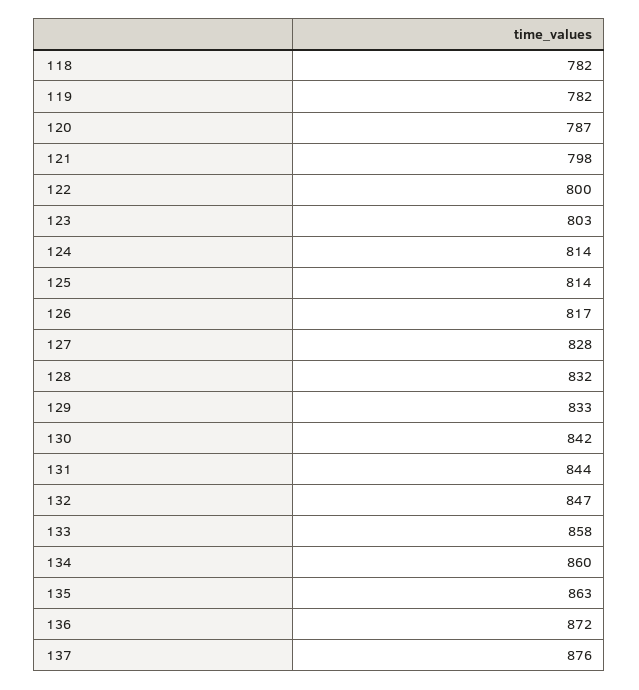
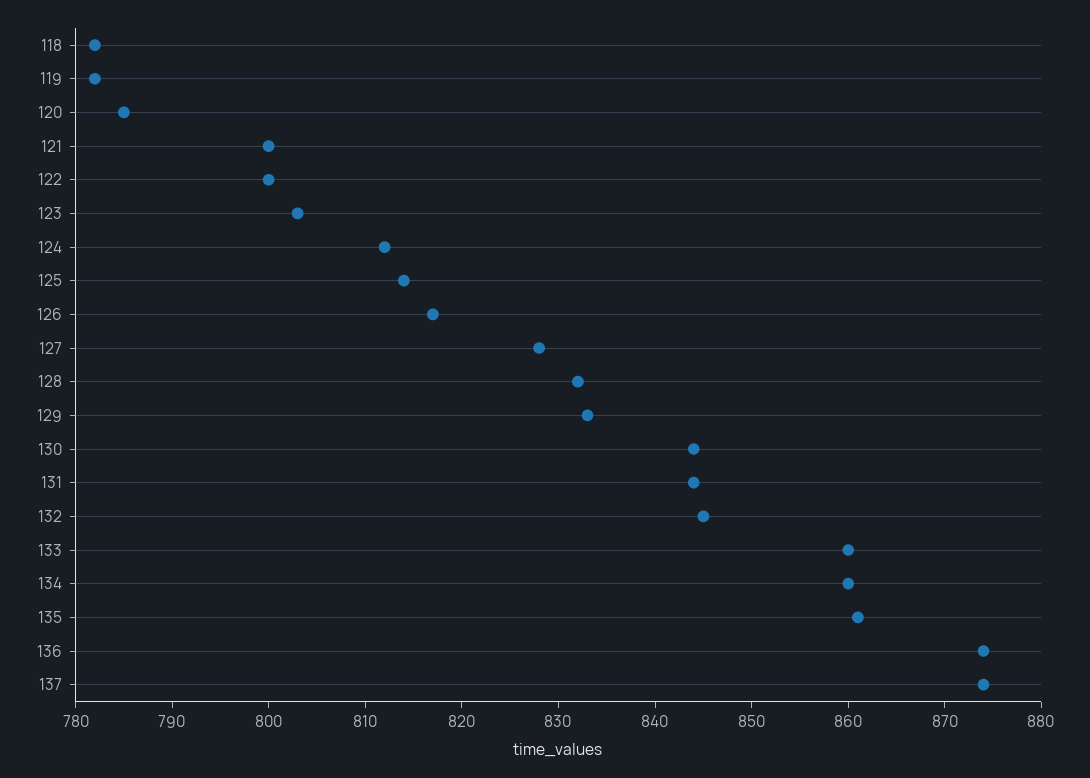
  {
    "118": 782,
    "119": 782,
-   "120": 787,
+   "120": 785,
-   "121": 798,
+   "121": 800,
    "122": 800,
    "123": 803,
-   "124": 814,
+   "124": 812,
    "125": 814,
    "126": 817,
    "127": 828,
    "128": 832,
    "129": 833,
-   "130": 842,
+   "130": 844,
    "131": 844,
-   "132": 847,
+   "132": 845,
-   "133": 858,
+   "133": 860,
    "134": 860,
-   "135": 863,
+   "135": 861,
-   "136": 872,
+   "136": 874,
-   "137": 876
+   "137": 874
  }

